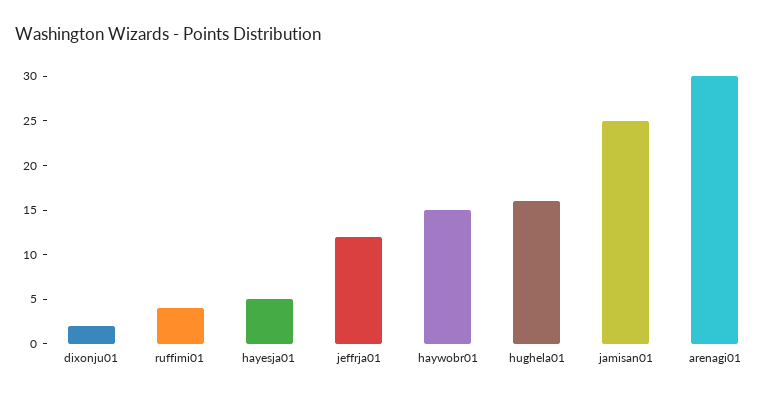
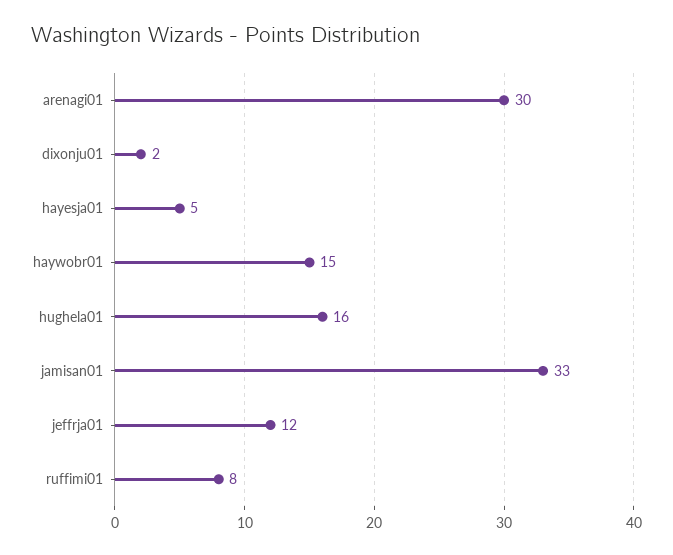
  {
    "dixonju01": 2,
-   "ruffimi01": 4,
+   "ruffimi01": 8,
    "hayesja01": 5,
    "jeffrja01": 12,
    "haywobr01": 15,
    "hughela01": 16,
-   "jamisan01": 25,
+   "jamisan01": 33,
    "arenagi01": 30
  }

